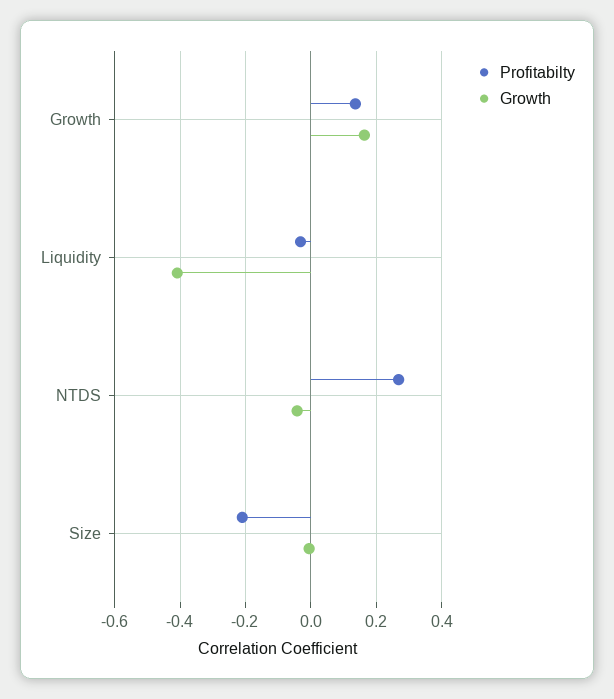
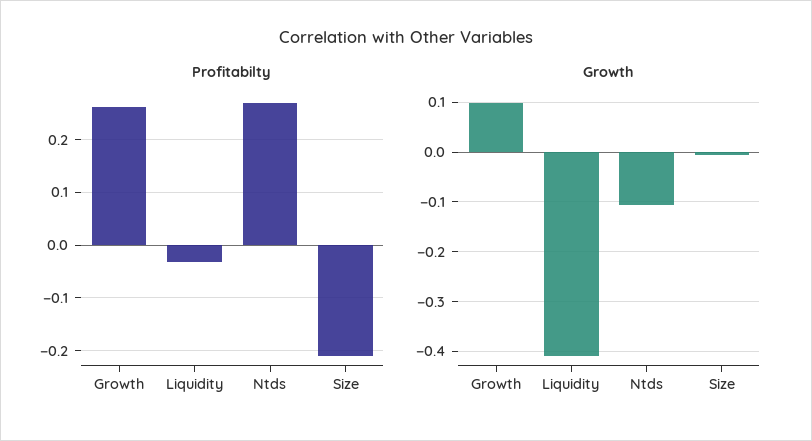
  {
    "Profitabilty": {
-     "Growth": 0.14,
+     "Growth": 0.26,
      "Liquidity": -0.04,
      "NTDS": 0.26,
      "Size": -0.2
    },
    "Growth": {
-     "Growth": 0.16,
+     "Growth": 0.1,
      "Liquidity": -0.4,
-     "NTDS": -0.04,
+     "NTDS": -0.1,
      "Size": 0
    }
  }

